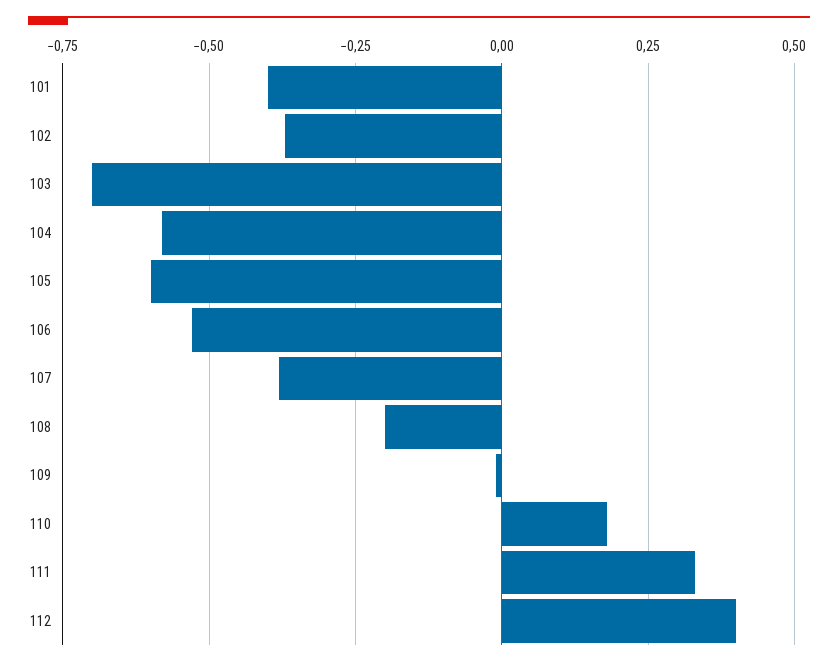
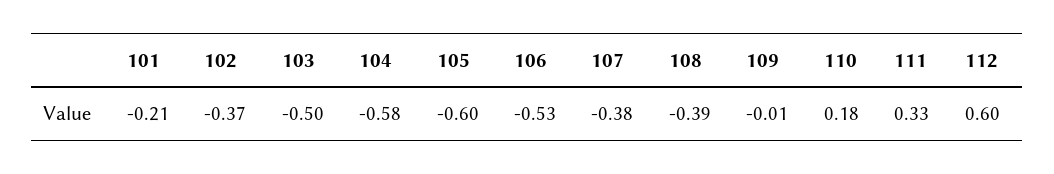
  {
-   "101": -0.4,
+   "101": -0.21,
    "102": -0.37,
-   "103": -0.7,
+   "103": -0.5,
    "104": -0.58,
    "105": -0.6,
    "106": -0.53,
    "107": -0.38,
-   "108": -0.2,
+   "108": -0.39,
    "109": -0.01,
    "110": 0.18,
    "111": 0.33,
-   "112": 0.4
+   "112": 0.6
  }

